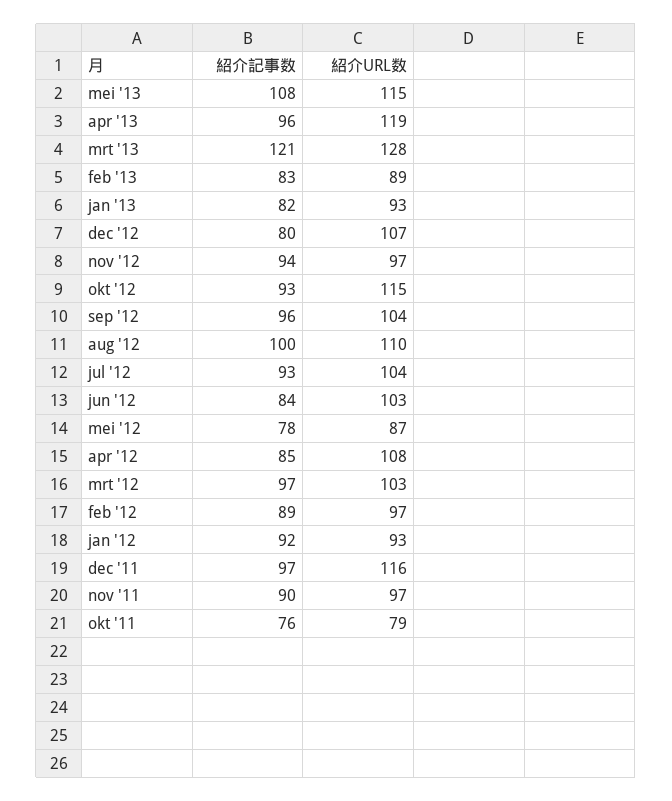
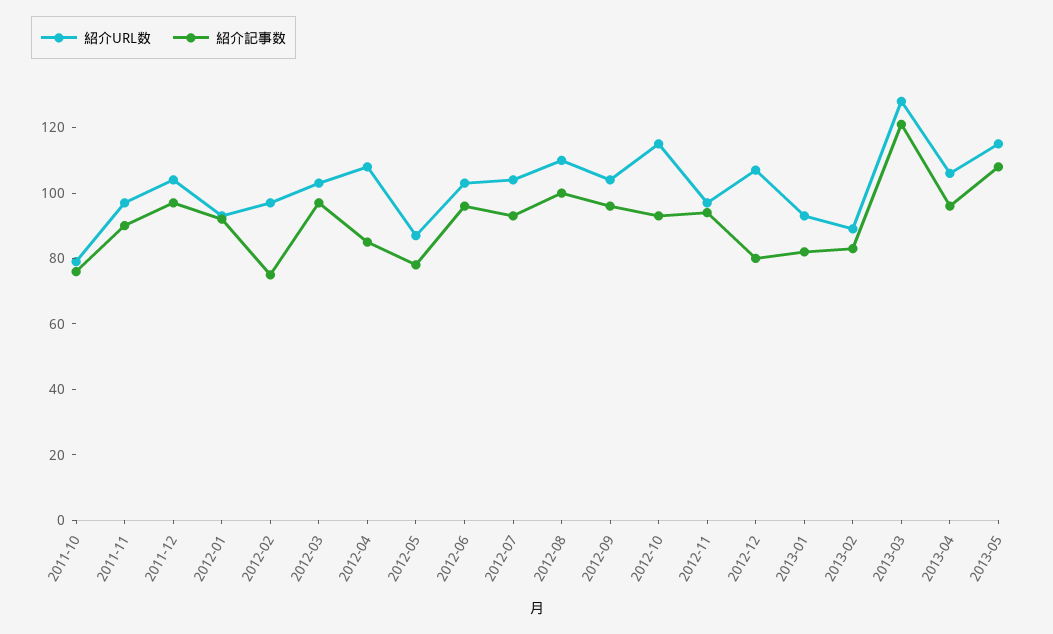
  {
    "紹介記事数": {
      "mei '13": 108,
      "apr '13": 96,
      "mrt '13": 121,
      "feb '13": 83,
      "jan '13": 82,
      "dec '12": 80,
      "nov '12": 94,
      "okt '12": 93,
      "sep '12": 96,
      "aug '12": 100,
      "jul '12": 93,
-     "jun '12": 84,
+     "jun '12": 95,
      "mei '12": 78,
      "apr '12": 85,
      "mrt '12": 97,
-     "feb '12": 89,
+     "feb '12": 75,
      "jan '12": 92,
      "dec '11": 97,
      "nov '11": 90,
      "okt '11": 76
    },
    "紹介URL数": {
      "mei '13": 115,
-     "apr '13": 119,
+     "apr '13": 105,
      "mrt '13": 128,
      "feb '13": 89,
      "jan '13": 93,
      "dec '12": 107,
      "nov '12": 97,
      "okt '12": 115,
      "sep '12": 104,
      "aug '12": 110,
      "jul '12": 104,
      "jun '12": 103,
      "mei '12": 87,
      "apr '12": 108,
      "mrt '12": 103,
      "feb '12": 97,
      "jan '12": 93,
-     "dec '11": 116,
+     "dec '11": 105,
      "nov '11": 97,
      "okt '11": 79
    }
  }

